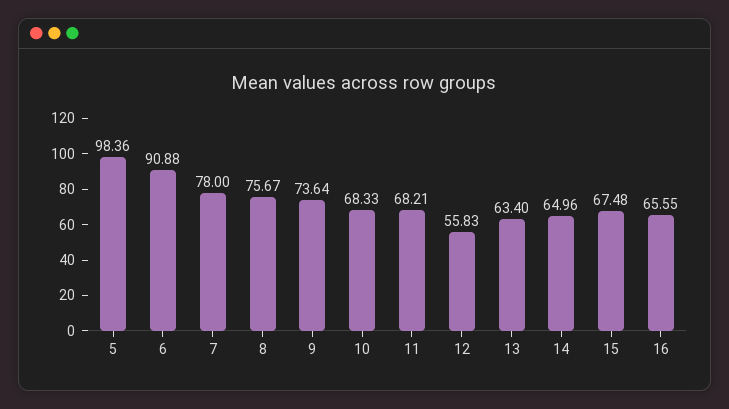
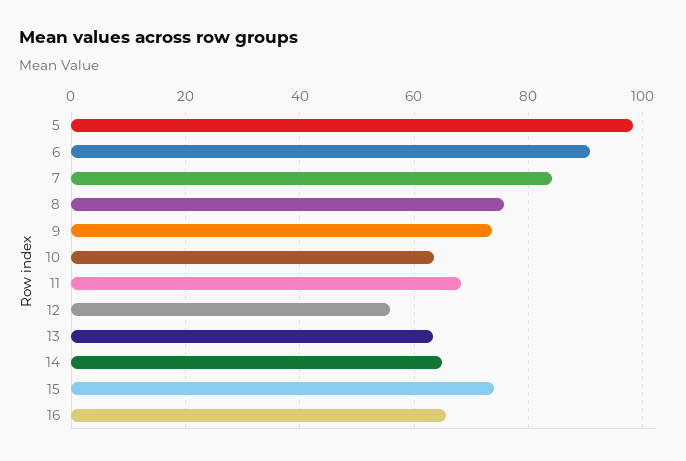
  {
    "5": 98.36,
    "6": 90.88,
-   "7": 78,
+   "7": 84,
    "8": 75.67,
    "9": 73.64,
-   "10": 68.33,
+   "10": 64,
    "11": 68.21,
    "12": 55.83,
    "13": 63.4,
    "14": 64.96,
-   "15": 67.48,
+   "15": 74,
    "16": 65.55
  }

